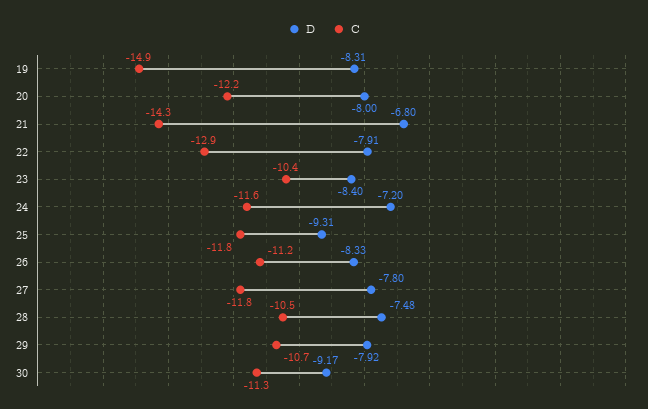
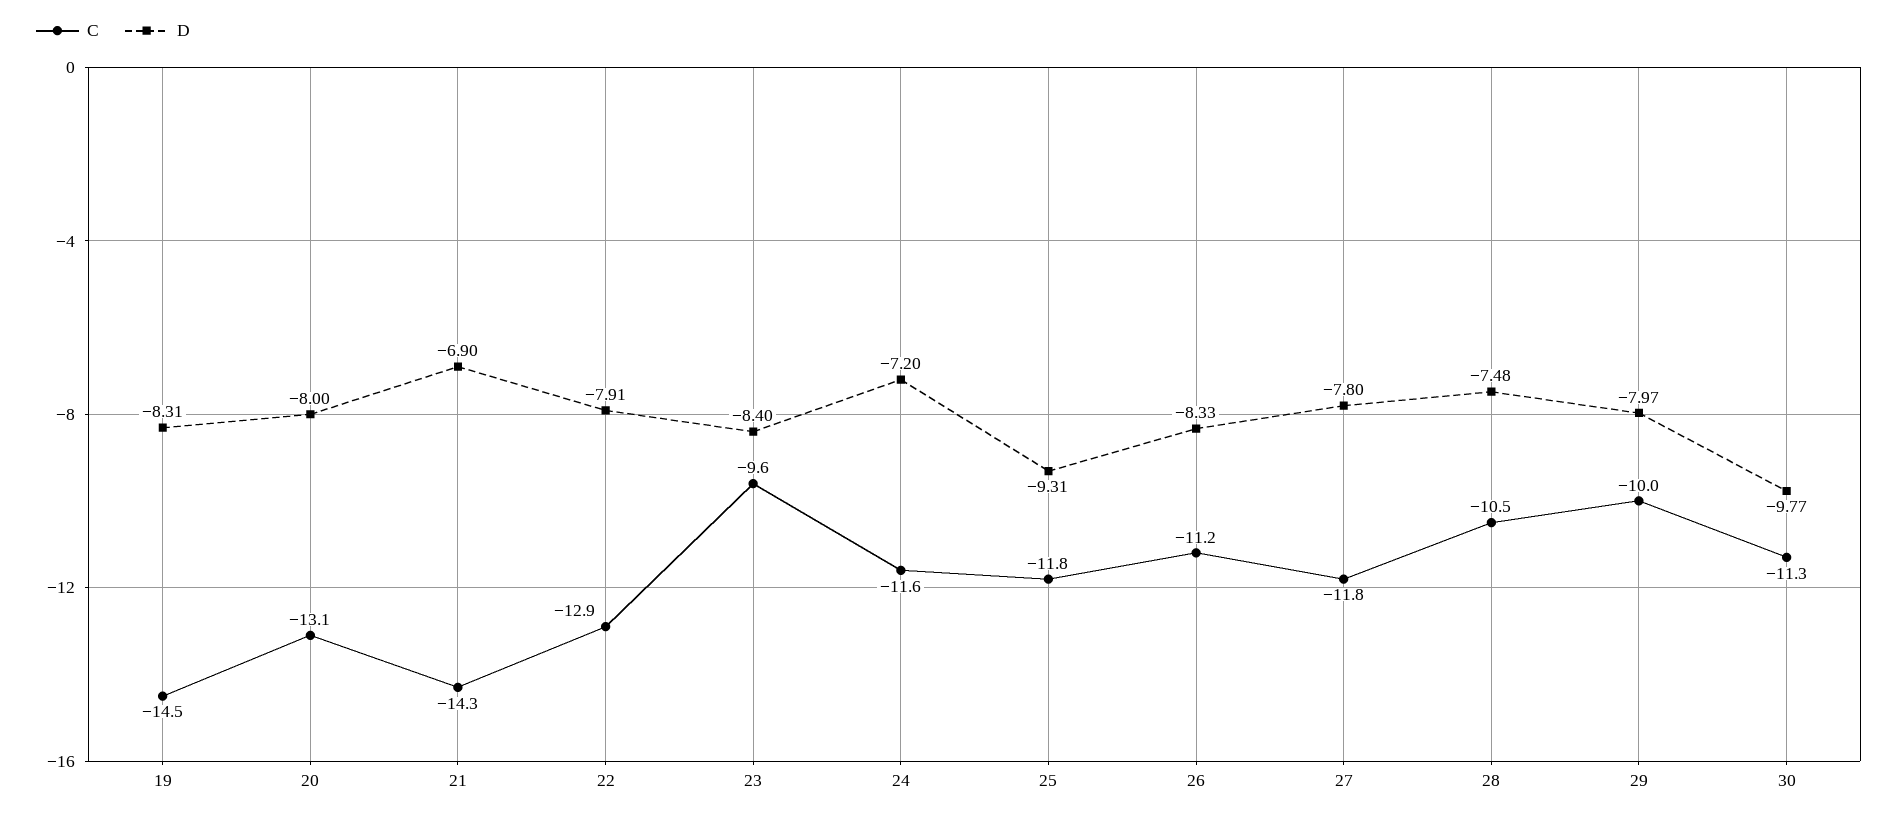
  {
    "D": {
      "19": -8.31,
      "20": -8,
-     "21": -6.8,
+     "21": -6.9,
      "22": -7.91,
      "23": -8.4,
      "24": -7.2,
      "25": -9.31,
      "26": -8.33,
      "27": -7.8,
      "28": -7.48,
-     "29": -7.92,
+     "29": -7.97,
-     "30": -9.17
+     "30": -9.77
    },
    "C": {
-     "19": -14.9,
+     "19": -14.5,
-     "20": -12.2,
+     "20": -13.1,
      "21": -14.3,
      "22": -12.9,
-     "23": -10.4,
+     "23": -9.6,
      "24": -11.6,
      "25": -11.8,
      "26": -11.2,
      "27": -11.8,
      "28": -10.5,
-     "29": -10.7,
+     "29": -10,
      "30": -11.3
    }
  }

